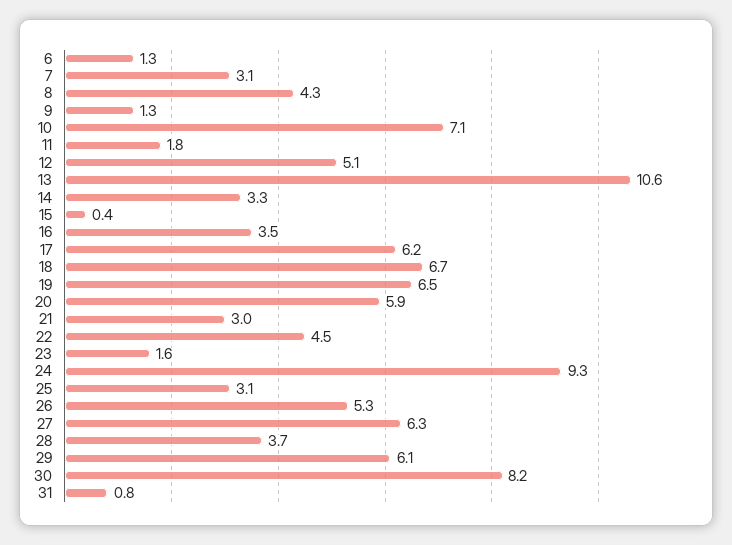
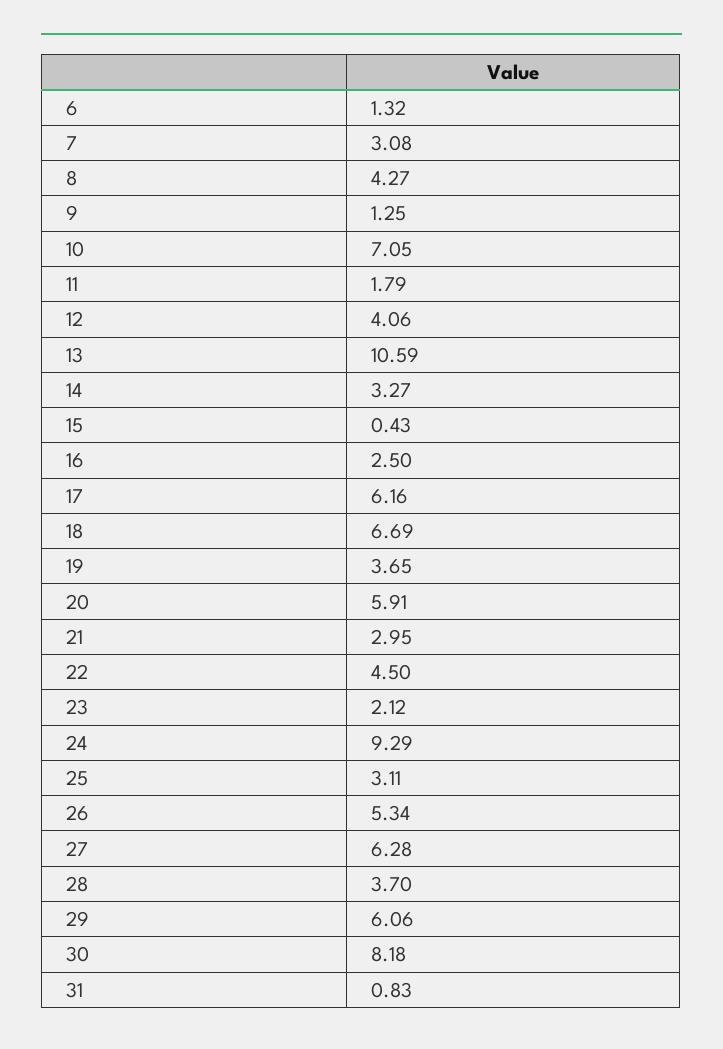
  {
    "6": 1.32,
    "7": 3.08,
    "8": 4.27,
    "9": 1.25,
    "10": 7.05,
    "11": 1.79,
-   "12": 5.1,
+   "12": 4.06,
    "13": 10.59,
    "14": 3.27,
    "15": 0.43,
-   "16": 3.5,
+   "16": 2.5,
    "17": 6.16,
    "18": 6.69,
-   "19": 6.5,
+   "19": 3.65,
    "20": 5.91,
    "21": 2.95,
    "22": 4.5,
-   "23": 1.6,
+   "23": 2.12,
    "24": 9.29,
    "25": 3.11,
    "26": 5.34,
    "27": 6.28,
    "28": 3.7,
    "29": 6.06,
    "30": 8.18,
    "31": 0.83
  }

